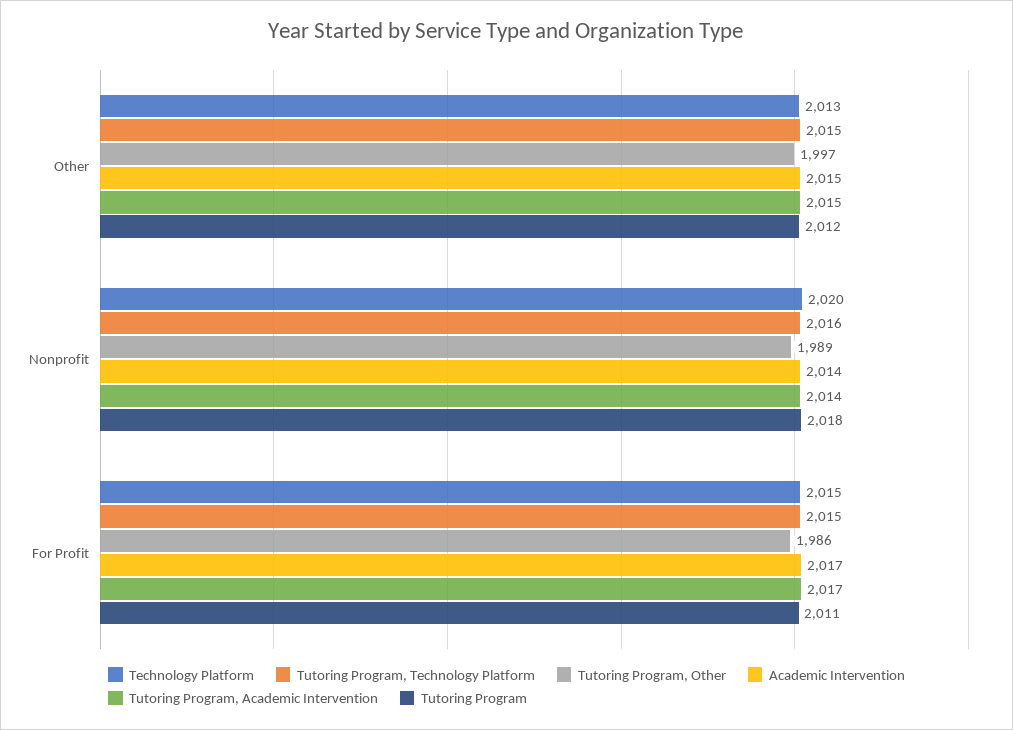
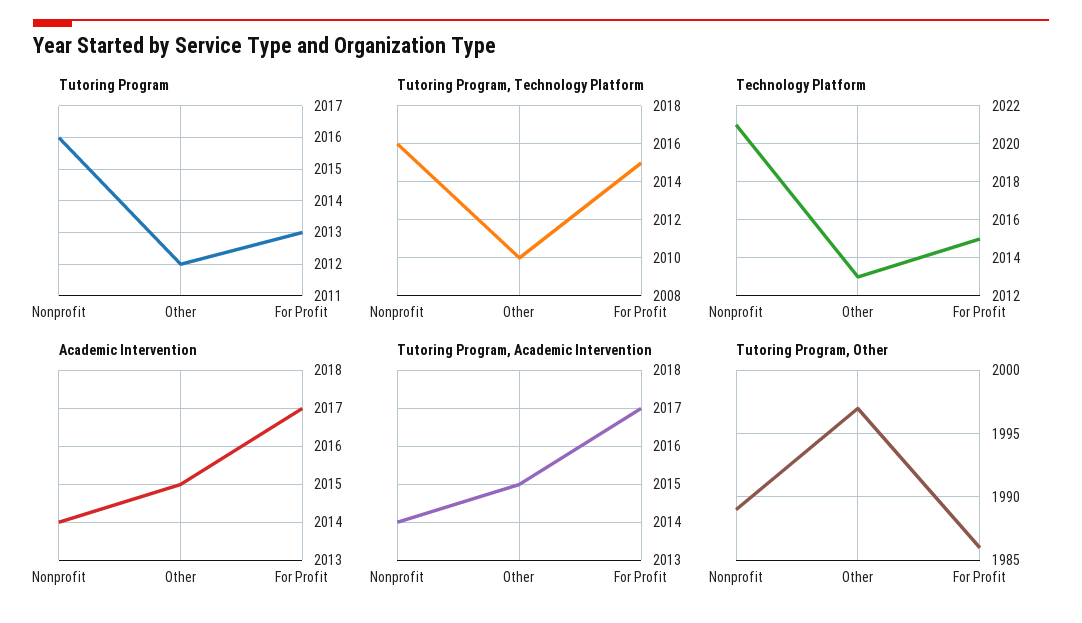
  {
    "Technology Platform": {
      "Other": 2013,
-     "Nonprofit": 2020,
+     "Nonprofit": 2021,
      "For Profit": 2015
    },
    "Tutoring Program, Technology Platform": {
-     "Other": 2015,
+     "Other": 2010,
      "Nonprofit": 2016,
      "For Profit": 2015
    },
    "Tutoring Program, Other": {
      "Other": 1997,
      "Nonprofit": 1989,
      "For Profit": 1986
    },
    "Academic Intervention": {
      "Other": 2015,
      "Nonprofit": 2014,
      "For Profit": 2017
    },
    "Tutoring Program, Academic Intervention": {
      "Other": 2015,
      "Nonprofit": 2014,
      "For Profit": 2017
    },
    "Tutoring Program": {
      "Other": 2012,
-     "Nonprofit": 2018,
+     "Nonprofit": 2016,
-     "For Profit": 2011
+     "For Profit": 2013
    }
  }

